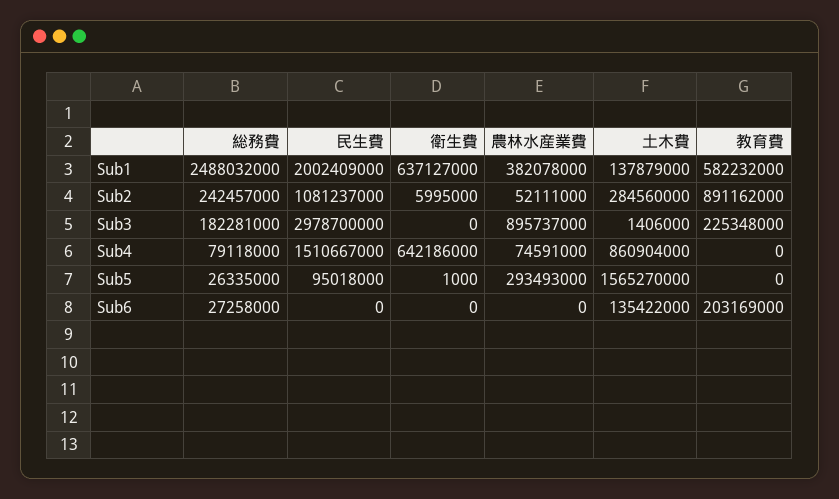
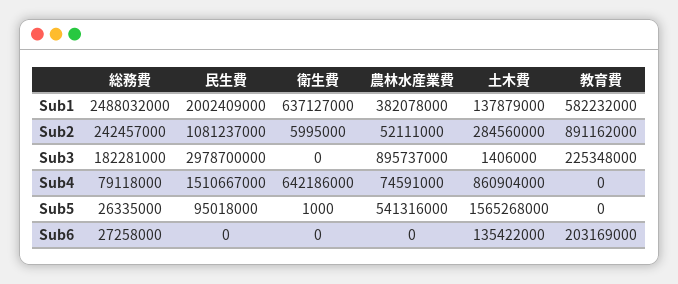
  {
    "総務費": {
      "Sub1": 2488032000,
      "Sub2": 242457000,
      "Sub3": 182281000,
      "Sub4": 79118000,
      "Sub5": 26335000,
      "Sub6": 27258000
    },
    "民生費": {
      "Sub1": 2002409000,
      "Sub2": 1081237000,
      "Sub3": 2978700000,
      "Sub4": 1510667000,
      "Sub5": 95018000,
      "Sub6": 0
    },
    "衛生費": {
      "Sub1": 637127000,
      "Sub2": 5995000,
      "Sub3": 0,
      "Sub4": 642186000,
      "Sub5": 1000,
      "Sub6": 0
    },
    "農林水産業費": {
      "Sub1": 382078000,
      "Sub2": 52111000,
      "Sub3": 895737000,
      "Sub4": 74591000,
-     "Sub5": 293493000,
+     "Sub5": 541316000,
      "Sub6": 0
    },
    "土木費": {
      "Sub1": 137879000,
      "Sub2": 284560000,
      "Sub3": 1406000,
      "Sub4": 860904000,
-     "Sub5": 1565270000,
+     "Sub5": 1565268000,
      "Sub6": 135422000
    },
    "教育費": {
      "Sub1": 582232000,
      "Sub2": 891162000,
      "Sub3": 225348000,
      "Sub4": 0,
      "Sub5": 0,
      "Sub6": 203169000
    }
  }

